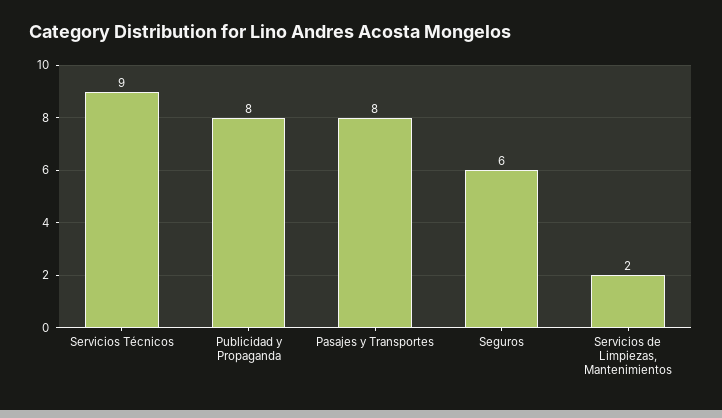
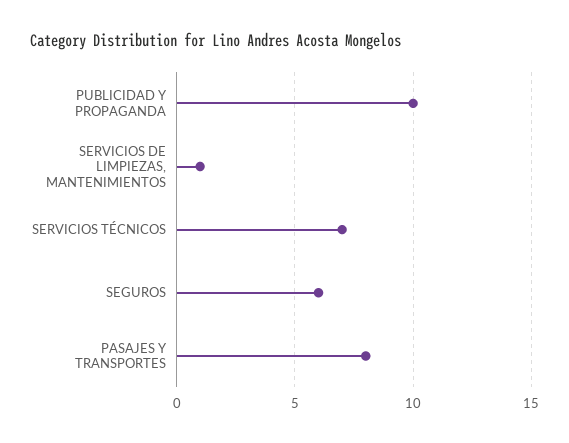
  {
-   "Servicios Técnicos": 9,
+   "Servicios Técnicos": 7,
-   "Publicidad y Propaganda": 8,
+   "Publicidad y Propaganda": 10,
    "Pasajes y Transportes": 8,
    "Seguros": 6,
-   "Servicios de Limpiezas, Mantenimientos": 2
+   "Servicios de Limpiezas, Mantenimientos": 1
  }

